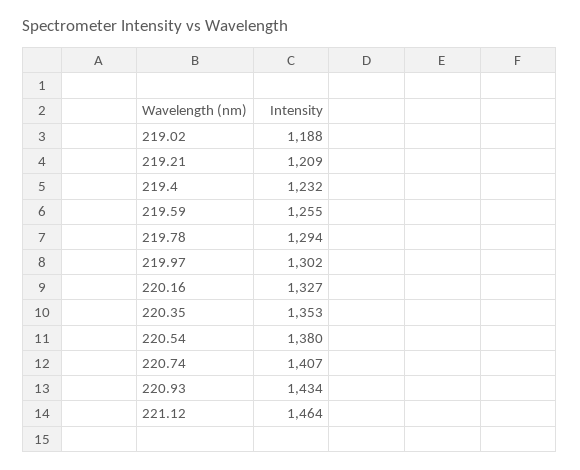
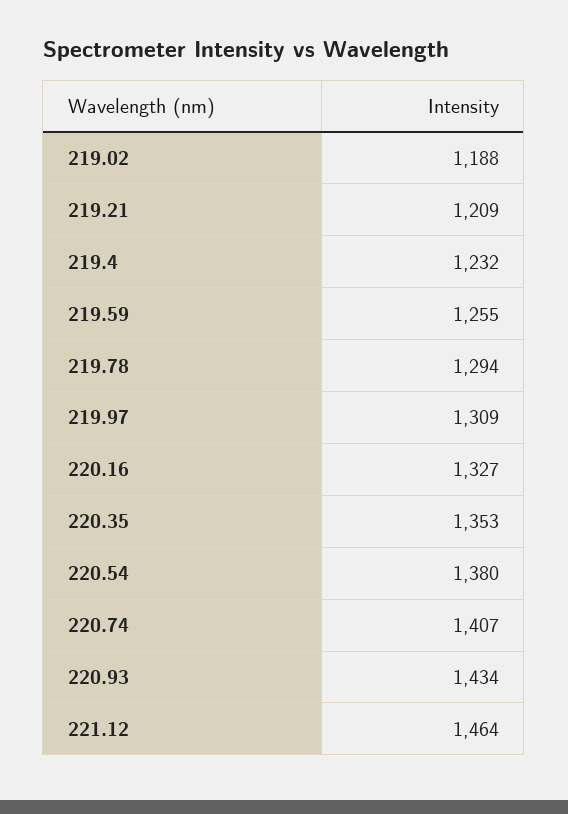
  {
    "219.02": 1188,
    "219.21": 1209,
    "219.4": 1232,
    "219.59": 1255,
    "219.78": 1294,
-   "219.97": 1302,
+   "219.97": 1309,
    "220.16": 1327,
    "220.35": 1353,
    "220.54": 1380,
    "220.74": 1407,
    "220.93": 1434,
    "221.12": 1464
  }

